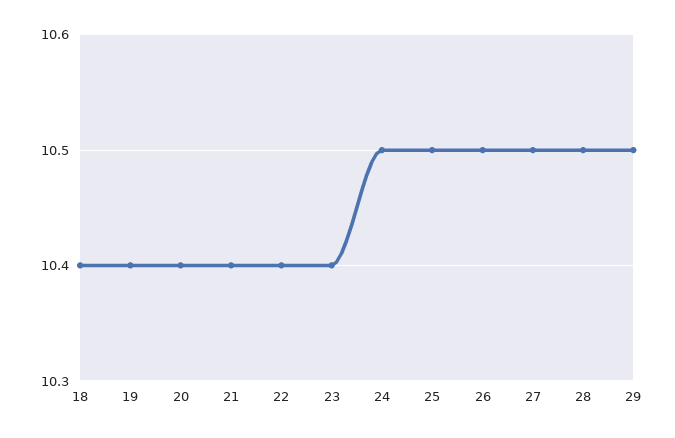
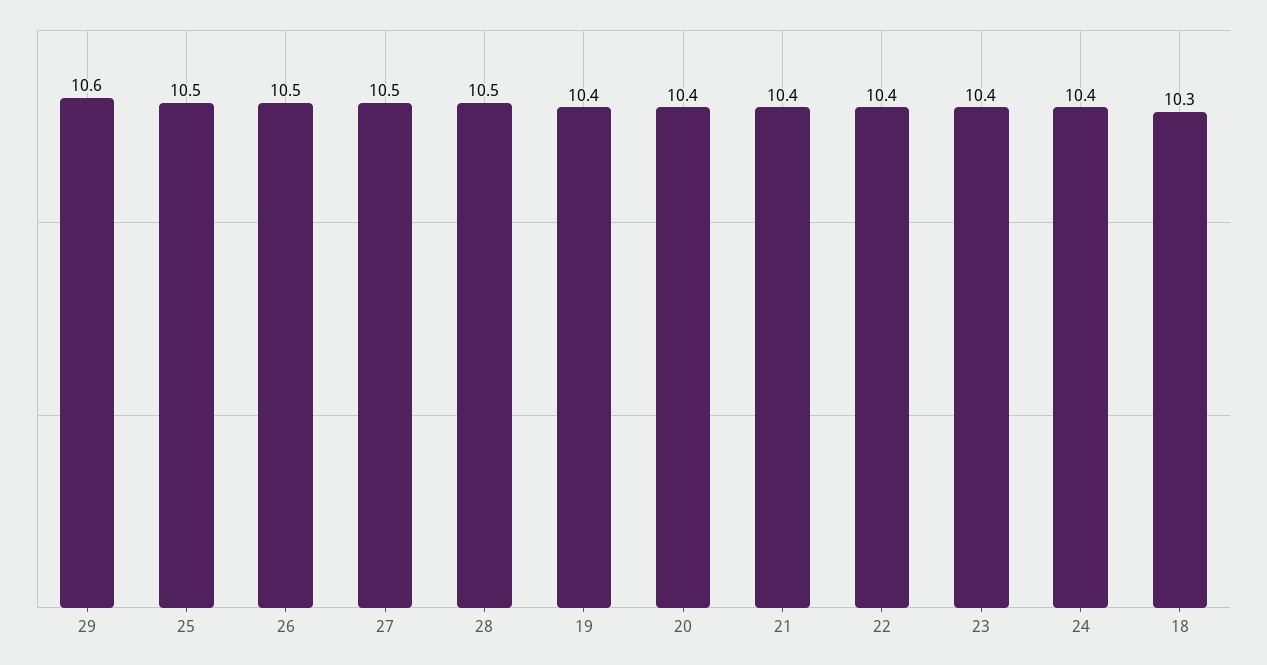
  {
-   "18": 10.4,
+   "18": 10.3,
    "19": 10.4,
    "20": 10.4,
    "21": 10.4,
    "22": 10.4,
    "23": 10.4,
-   "24": 10.5,
+   "24": 10.4,
    "25": 10.5,
    "26": 10.5,
    "27": 10.5,
    "28": 10.5,
-   "29": 10.5
+   "29": 10.6
  }

